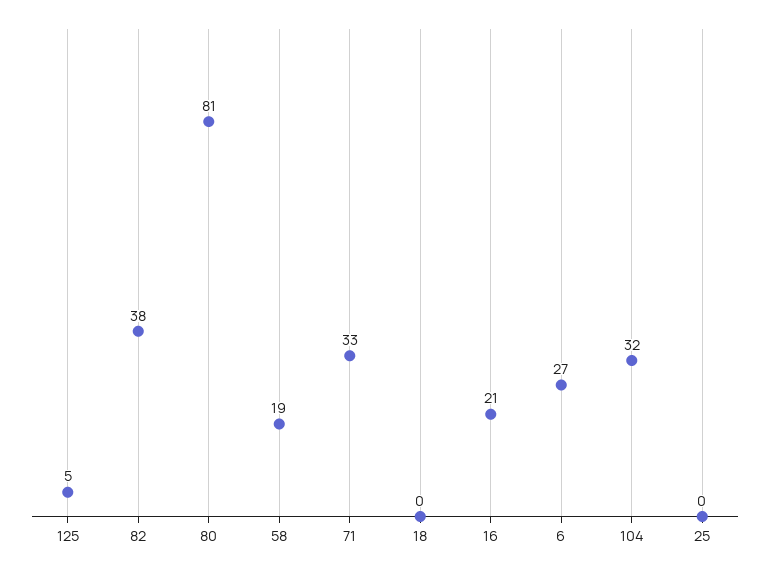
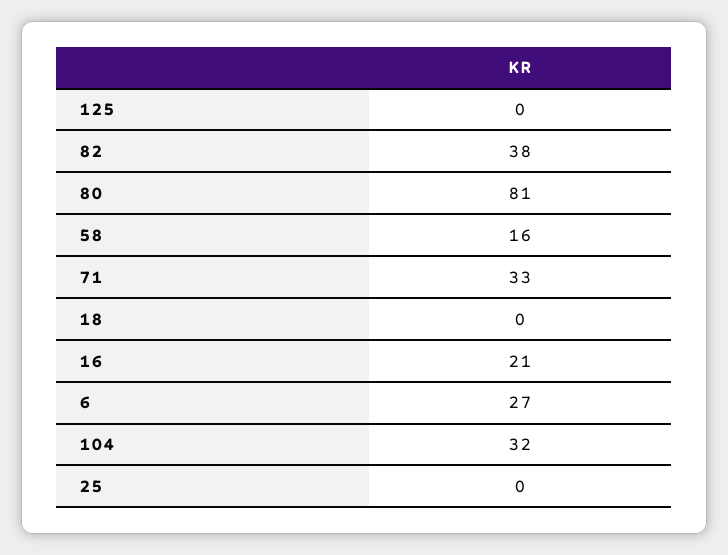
  {
-   "125": 5,
+   "125": 0,
    "82": 38,
    "80": 81,
-   "58": 19,
+   "58": 16,
    "71": 33,
    "18": 0,
    "16": 21,
    "6": 27,
    "104": 32,
    "25": 0
  }

